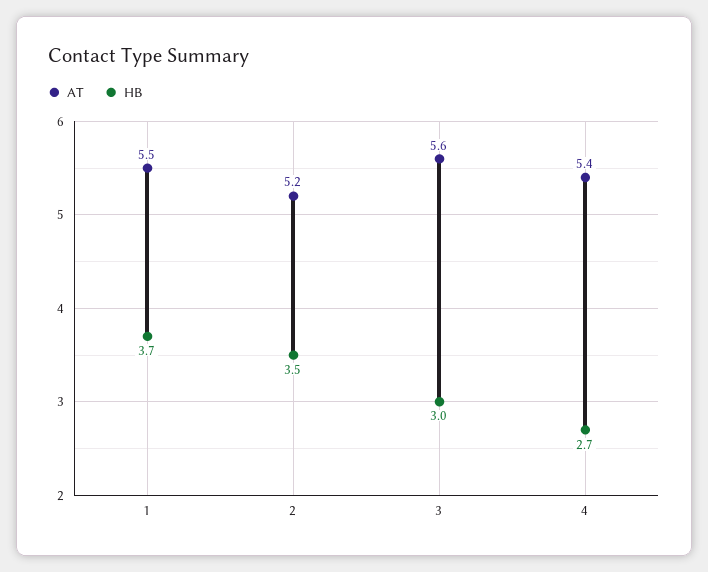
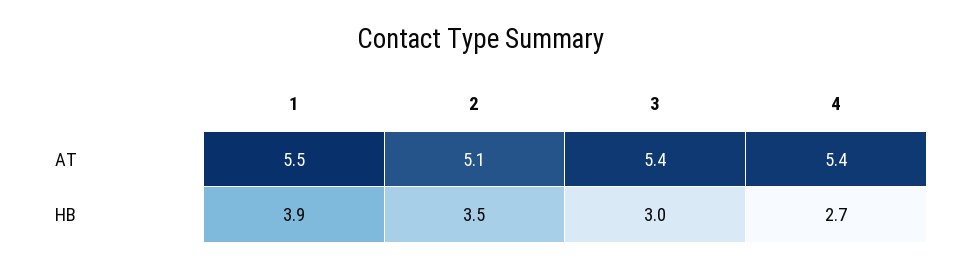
  {
    "AT": {
      "1": 5.5,
-     "2": 5.2,
+     "2": 5.1,
-     "3": 5.6,
+     "3": 5.4,
      "4": 5.4
    },
    "HB": {
-     "1": 3.7,
+     "1": 3.9,
      "2": 3.5,
      "3": 3,
      "4": 2.7
    }
  }

